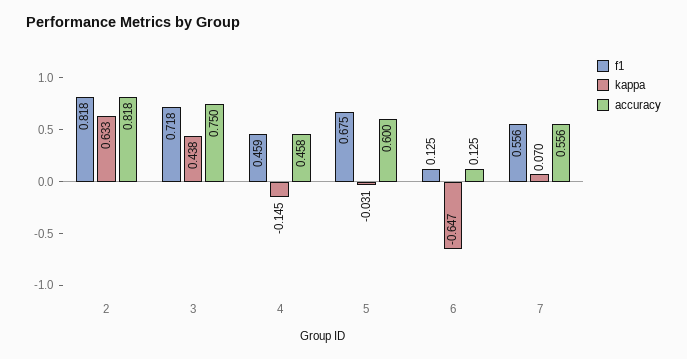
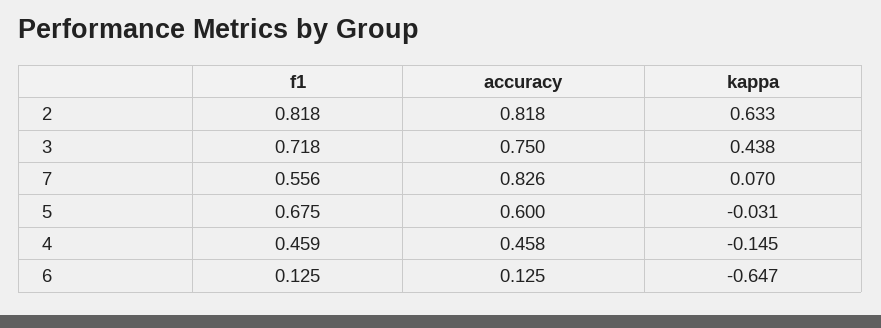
  {
    "f1": {
      "2": 0.818,
      "3": 0.718,
      "4": 0.459,
      "5": 0.675,
      "6": 0.125,
      "7": 0.556
    },
    "kappa": {
      "2": 0.633,
      "3": 0.438,
      "4": -0.145,
      "5": -0.031,
      "6": -0.647,
      "7": 0.07
    },
    "accuracy": {
      "2": 0.818,
      "3": 0.75,
      "4": 0.458,
      "5": 0.6,
      "6": 0.125,
-     "7": 0.556
+     "7": 0.826
    }
  }

